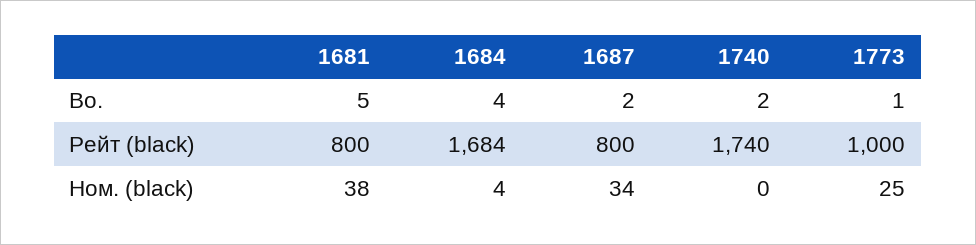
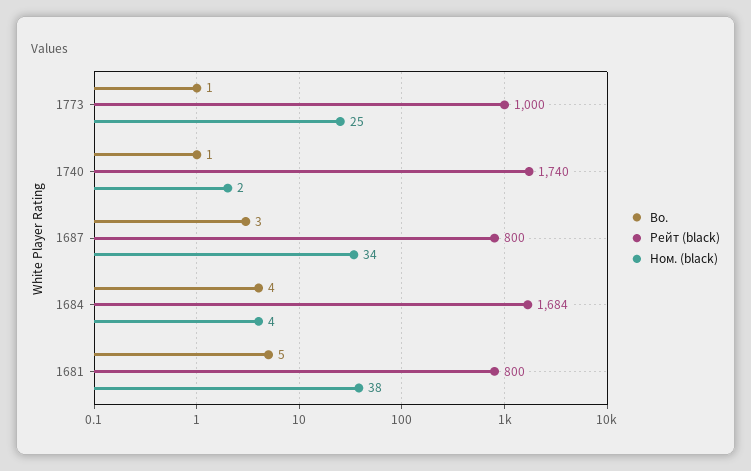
  {
    "Bo.": {
      "1681": 5,
      "1684": 4,
-     "1687": 2,
+     "1687": 3,
-     "1740": 2,
+     "1740": 1,
      "1773": 1
    },
    "Рейт (black)": {
      "1681": 800,
      "1684": 1684,
      "1687": 800,
      "1740": 1740,
      "1773": 1000
    },
    "Ном. (black)": {
      "1681": 38,
      "1684": 4,
      "1687": 34,
-     "1740": 0,
+     "1740": 2,
      "1773": 25
    }
  }

